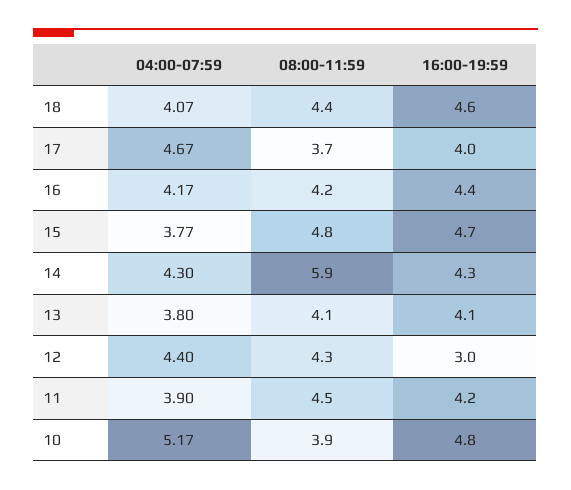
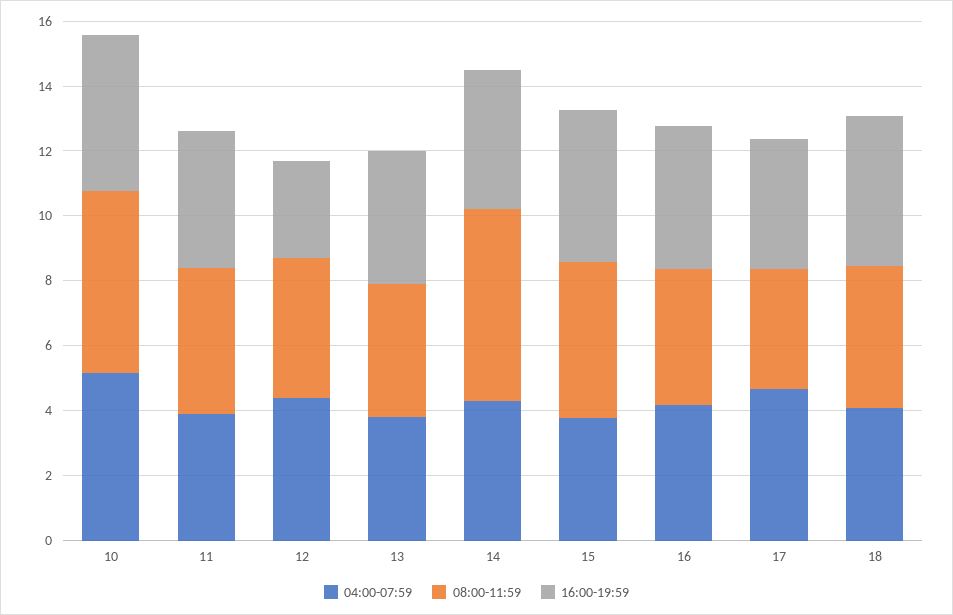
  {
    "04:00-07:59": {
      "18": 4.07,
      "17": 4.67,
      "16": 4.17,
      "15": 3.77,
      "14": 4.3,
      "13": 3.8,
      "12": 4.4,
      "11": 3.9,
      "10": 5.17
    },
    "08:00-11:59": {
      "18": 4.4,
      "17": 3.7,
      "16": 4.2,
      "15": 4.8,
      "14": 5.9,
      "13": 4.1,
      "12": 4.3,
      "11": 4.5,
-     "10": 3.9
+     "10": 5.5
    },
    "16:00-19:59": {
      "18": 4.6,
      "17": 4,
      "16": 4.4,
      "15": 4.7,
      "14": 4.3,
      "13": 4.1,
      "12": 3,
      "11": 4.2,
      "10": 4.8
    }
  }

